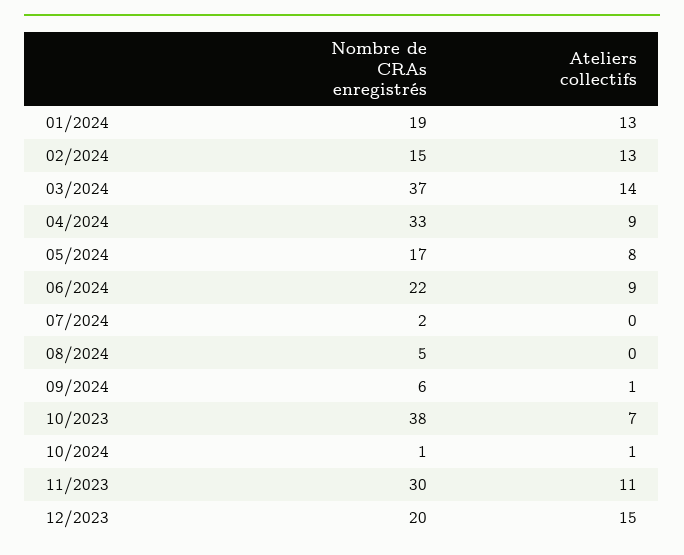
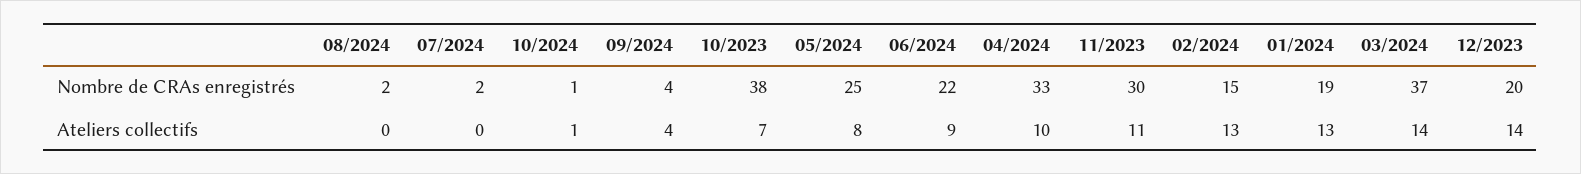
  {
    "Nombre de CRAs enregistrés": {
      "01/2024": 19,
      "02/2024": 15,
      "03/2024": 37,
      "04/2024": 33,
-     "05/2024": 17,
+     "05/2024": 25,
      "06/2024": 22,
      "07/2024": 2,
-     "08/2024": 5,
+     "08/2024": 2,
-     "09/2024": 6,
+     "09/2024": 4,
      "10/2023": 38,
      "10/2024": 1,
      "11/2023": 30,
      "12/2023": 20
    },
    "Ateliers collectifs": {
      "01/2024": 13,
      "02/2024": 13,
      "03/2024": 14,
-     "04/2024": 9,
+     "04/2024": 10,
      "05/2024": 8,
      "06/2024": 9,
      "07/2024": 0,
      "08/2024": 0,
-     "09/2024": 1,
+     "09/2024": 4,
      "10/2023": 7,
      "10/2024": 1,
      "11/2023": 11,
-     "12/2023": 15
+     "12/2023": 14
    }
  }

